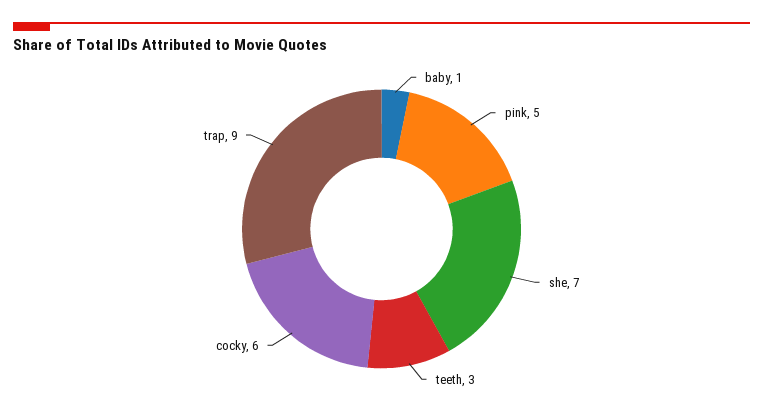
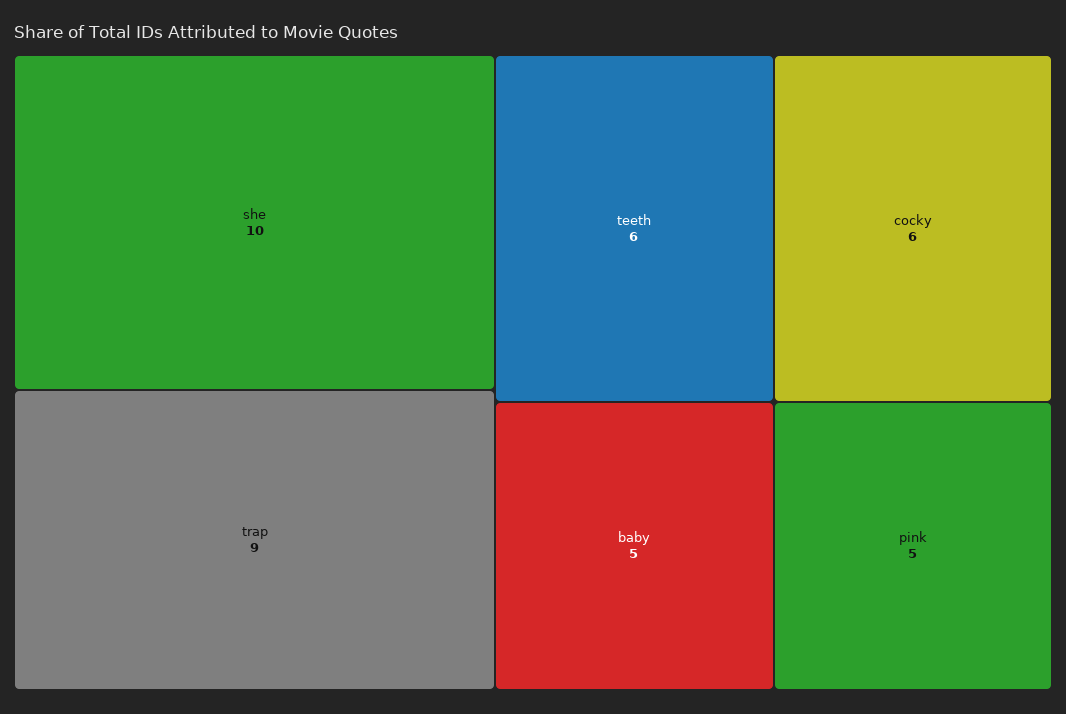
  {
-   "baby": 1,
+   "baby": 5,
    "pink": 5,
-   "she": 7,
+   "she": 10,
-   "teeth": 3,
+   "teeth": 6,
    "cocky": 6,
    "trap": 9
  }

